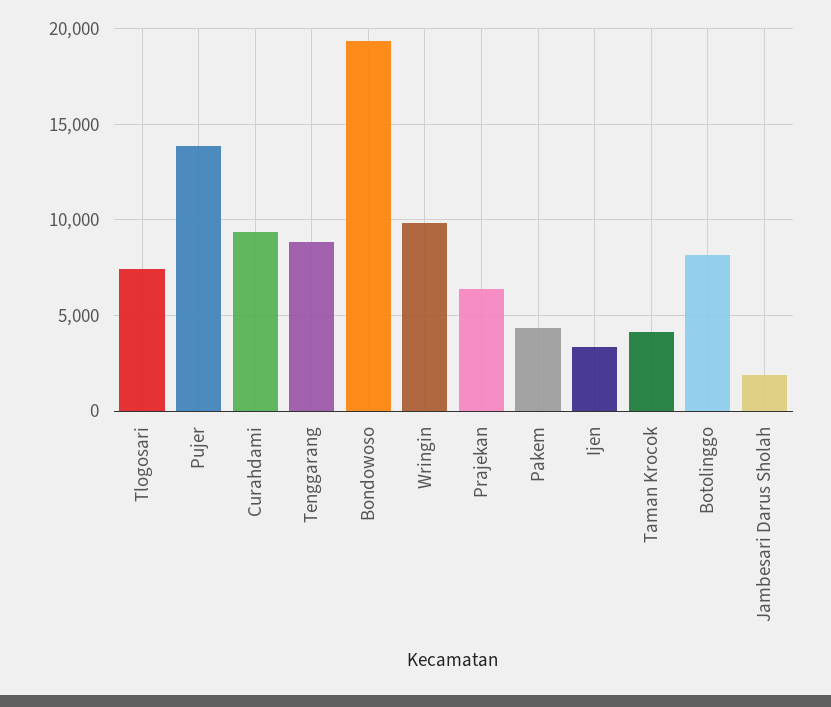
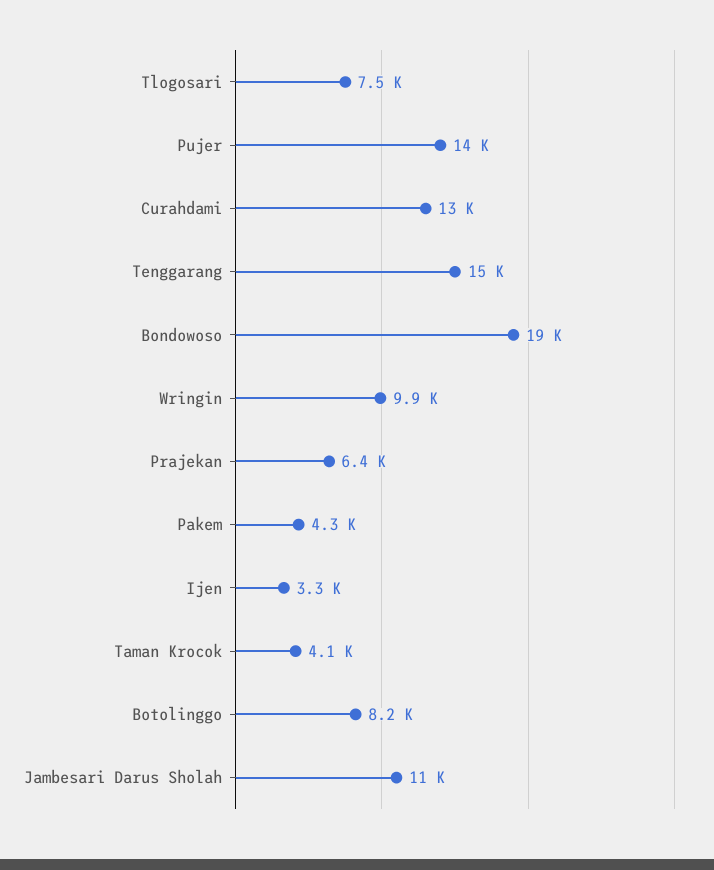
  {
    "Tlogosari": 7500,
    "Pujer": 14000,
-   "Curahdami": 9500,
+   "Curahdami": 13000,
-   "Tenggarang": 9000,
+   "Tenggarang": 15000,
    "Bondowoso": 19000,
    "Wringin": 9900,
    "Prajekan": 6400,
    "Pakem": 4300,
    "Ijen": 3300,
    "Taman Krocok": 4100,
    "Botolinggo": 8200,
-   "Jambesari Darus Sholah": 2000
+   "Jambesari Darus Sholah": 11000
  }

